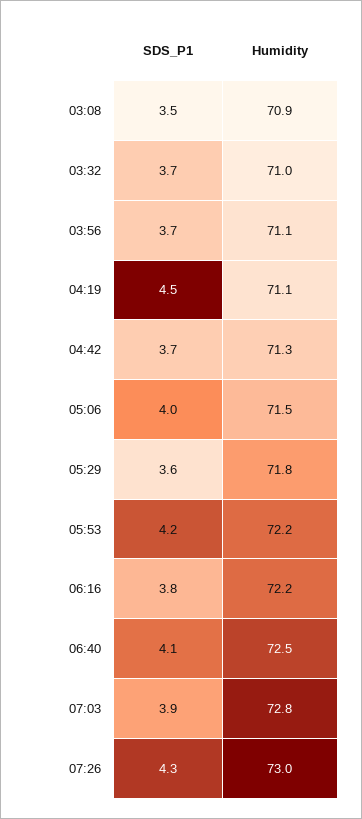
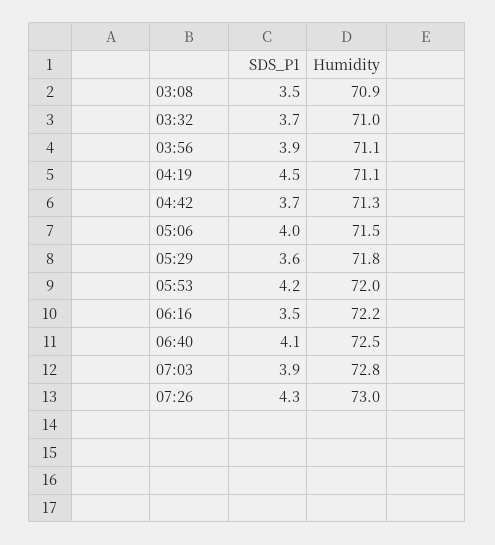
  {
    "SDS_P1": {
      "03:08": 3.5,
      "03:32": 3.7,
-     "03:56": 3.7,
+     "03:56": 3.9,
      "04:19": 4.5,
      "04:42": 3.7,
      "05:06": 4,
      "05:29": 3.6,
      "05:53": 4.2,
-     "06:16": 3.8,
+     "06:16": 3.5,
      "06:40": 4.1,
      "07:03": 3.9,
      "07:26": 4.3
    },
    "Humidity": {
      "03:08": 70.9,
      "03:32": 71,
      "03:56": 71.1,
      "04:19": 71.1,
      "04:42": 71.3,
      "05:06": 71.5,
      "05:29": 71.8,
-     "05:53": 72.2,
+     "05:53": 72,
      "06:16": 72.2,
      "06:40": 72.5,
      "07:03": 72.8,
      "07:26": 73
    }
  }

